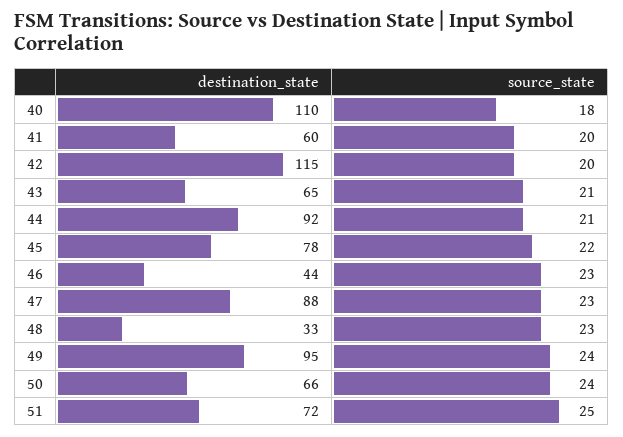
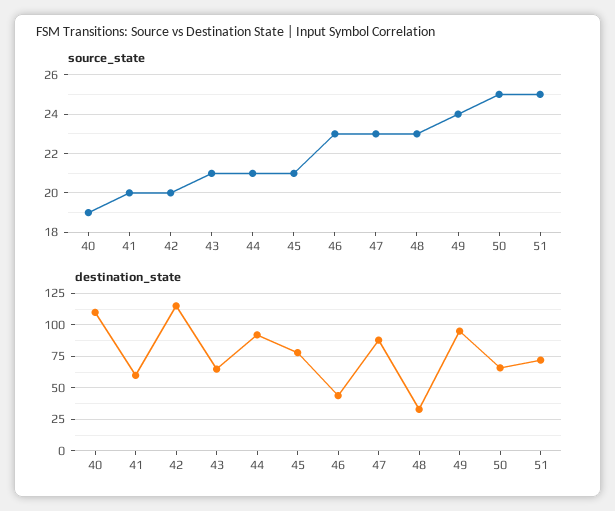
  {
    "destination_state": {
      "40": 110,
      "41": 60,
      "42": 115,
      "43": 65,
      "44": 92,
      "45": 78,
      "46": 44,
      "47": 88,
      "48": 33,
      "49": 95,
      "50": 66,
      "51": 72
    },
    "source_state": {
-     "40": 18,
+     "40": 19,
      "41": 20,
      "42": 20,
      "43": 21,
      "44": 21,
-     "45": 22,
+     "45": 21,
      "46": 23,
      "47": 23,
      "48": 23,
      "49": 24,
-     "50": 24,
+     "50": 25,
      "51": 25
    }
  }

